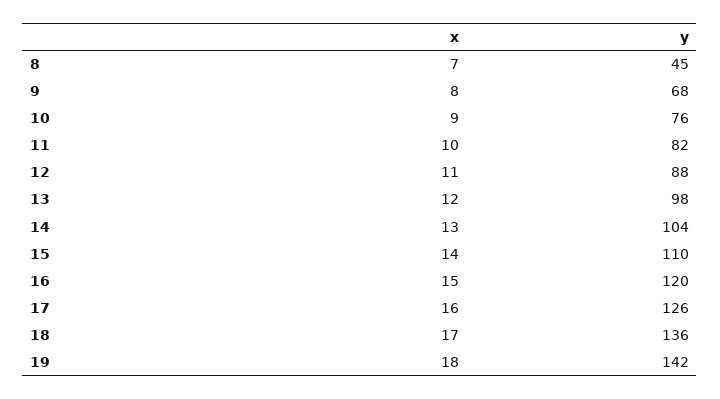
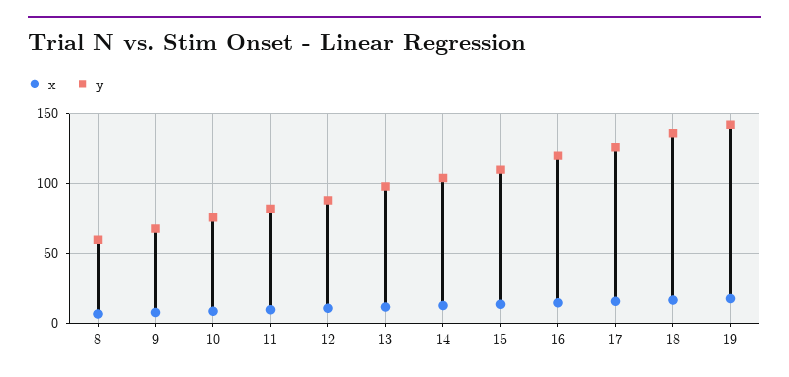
  {
    "x": {
      "8": 7,
      "9": 8,
      "10": 9,
      "11": 10,
      "12": 11,
      "13": 12,
      "14": 13,
      "15": 14,
      "16": 15,
      "17": 16,
      "18": 17,
      "19": 18
    },
    "y": {
-     "8": 45,
+     "8": 60,
      "9": 68,
      "10": 76,
      "11": 82,
      "12": 88,
      "13": 98,
      "14": 104,
      "15": 110,
      "16": 120,
      "17": 126,
      "18": 136,
      "19": 142
    }
  }

